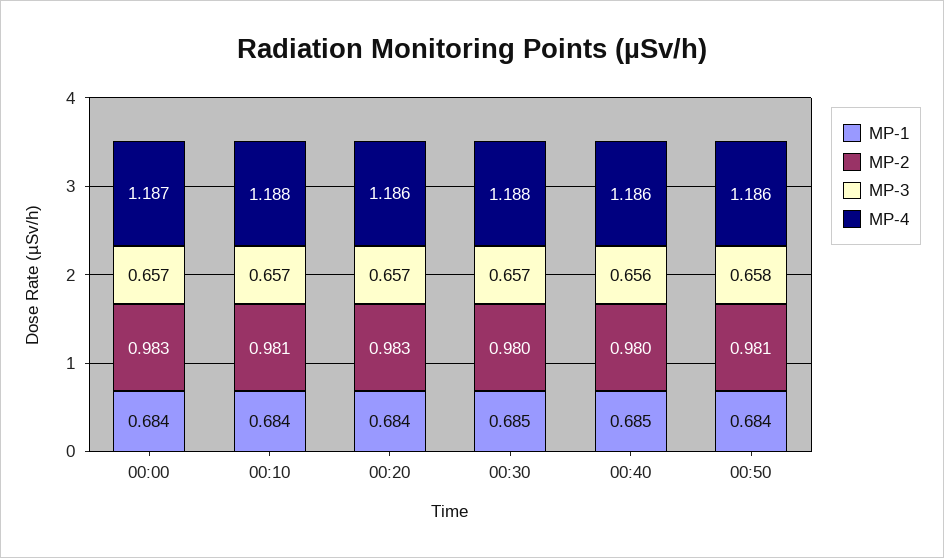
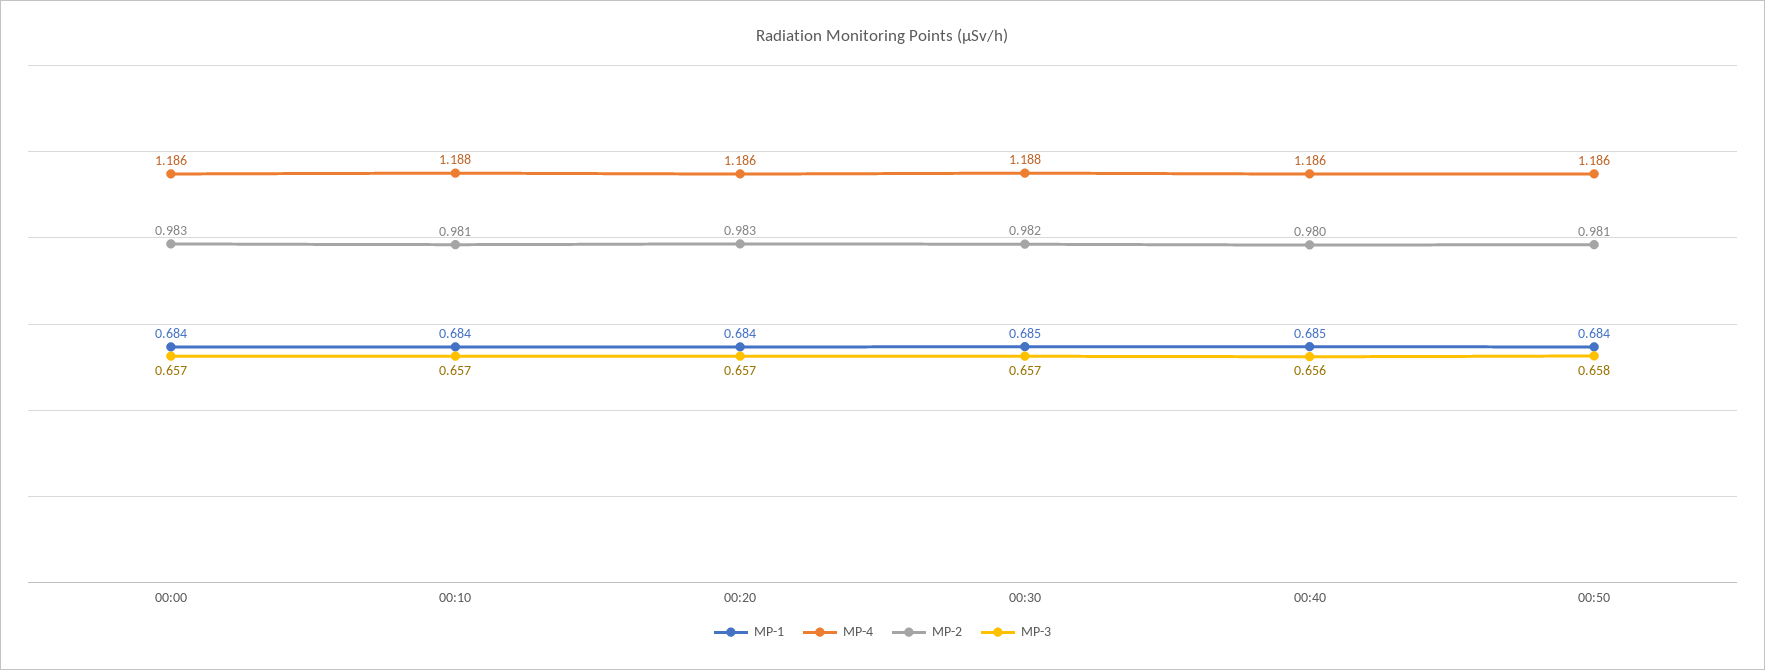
  {
    "MP-1": {
      "00:00": 0.684,
      "00:10": 0.684,
      "00:20": 0.684,
      "00:30": 0.685,
      "00:40": 0.685,
      "00:50": 0.684
    },
    "MP-2": {
      "00:00": 0.983,
      "00:10": 0.981,
      "00:20": 0.983,
-     "00:30": 0.98,
+     "00:30": 0.982,
      "00:40": 0.98,
      "00:50": 0.981
    },
    "MP-3": {
      "00:00": 0.657,
      "00:10": 0.657,
      "00:20": 0.657,
      "00:30": 0.657,
      "00:40": 0.656,
      "00:50": 0.658
    },
    "MP-4": {
-     "00:00": 1.187,
+     "00:00": 1.186,
      "00:10": 1.188,
      "00:20": 1.186,
      "00:30": 1.188,
      "00:40": 1.186,
      "00:50": 1.186
    }
  }

